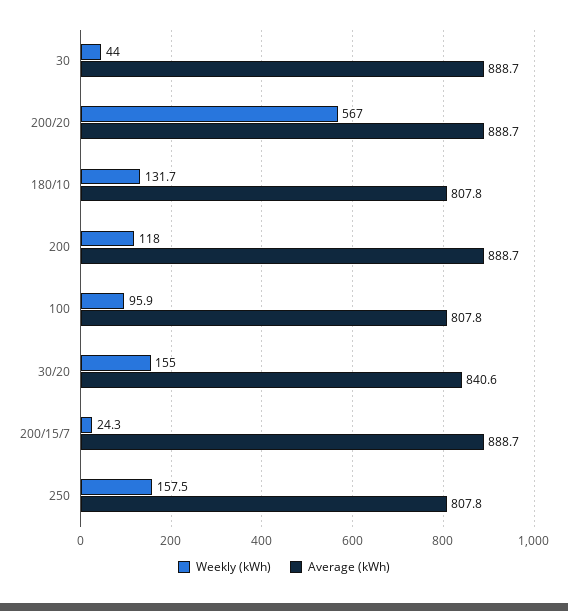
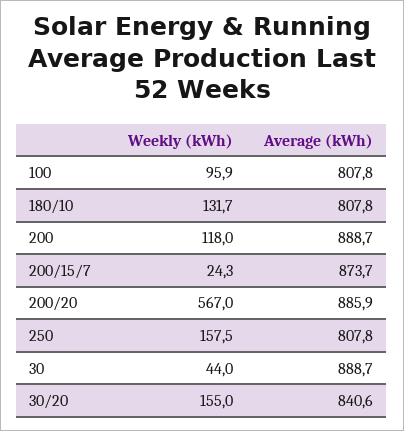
  {
    "Weekly (kWh)": {
      "30": 44,
      "200/20": 567,
      "180/10": 131.7,
      "200": 118,
      "100": 95.9,
      "30/20": 155,
      "200/15/7": 24.3,
      "250": 157.5
    },
    "Average (kWh)": {
      "30": 888.7,
-     "200/20": 888.7,
+     "200/20": 885.9,
      "180/10": 807.8,
      "200": 888.7,
      "100": 807.8,
      "30/20": 840.6,
-     "200/15/7": 888.7,
+     "200/15/7": 873.7,
      "250": 807.8
    }
  }

